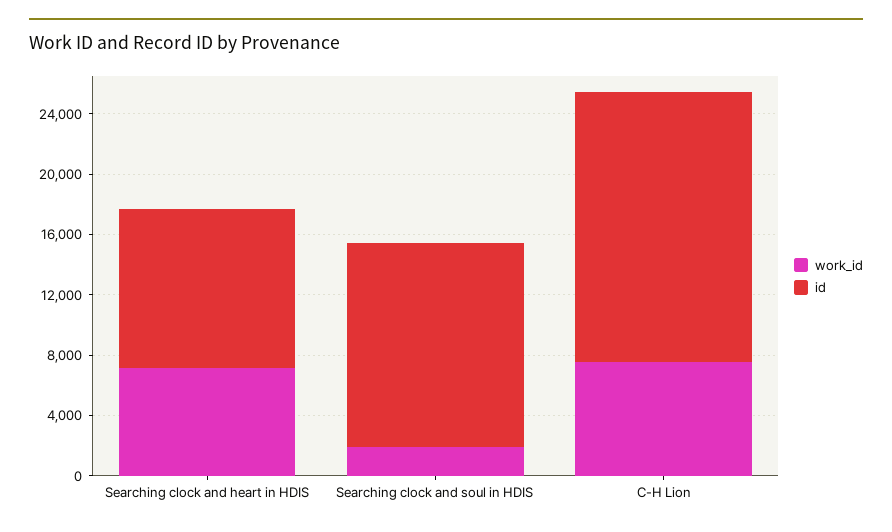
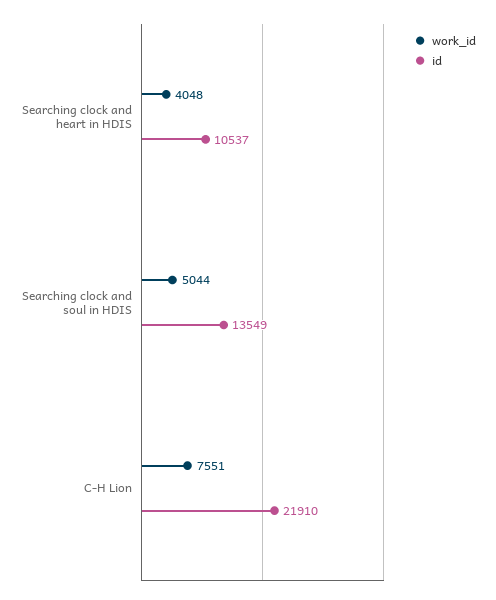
  {
    "work_id": {
-     "Searching clock and heart in HDIS": 7000,
+     "Searching clock and heart in HDIS": 4048,
-     "Searching clock and soul in HDIS": 2000,
+     "Searching clock and soul in HDIS": 5044,
      "C-H Lion": 7551
    },
    "id": {
      "Searching clock and heart in HDIS": 10537,
      "Searching clock and soul in HDIS": 13549,
-     "C-H Lion": 18000
+     "C-H Lion": 21910
    }
  }

